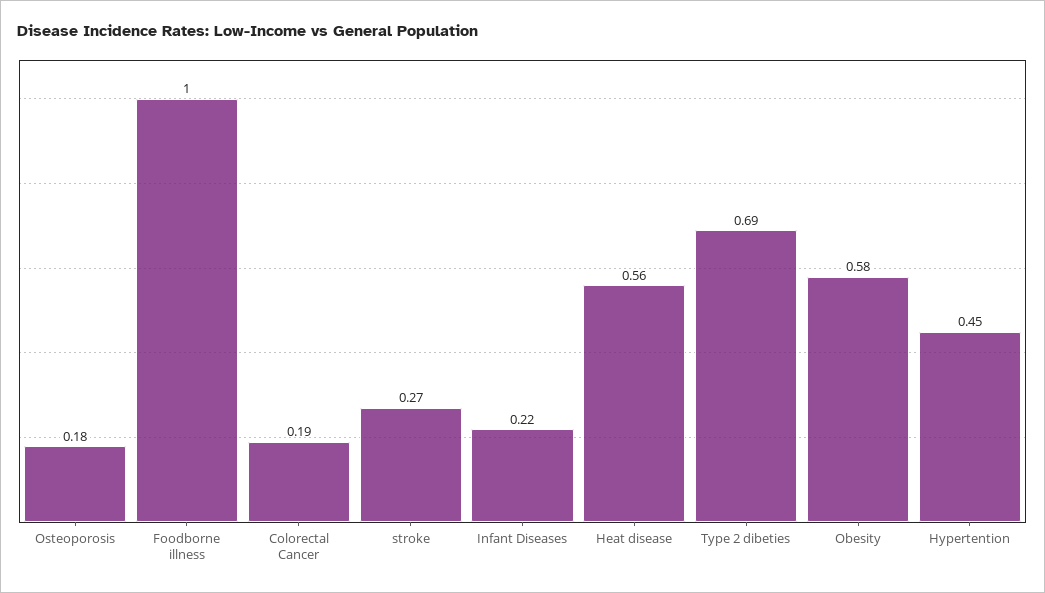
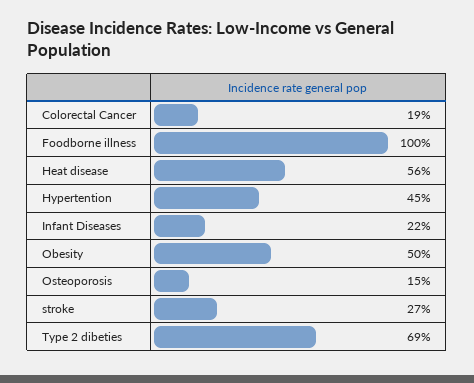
  {
-   "Osteoporosis": 0.18,
+   "Osteoporosis": 0.15,
    "Foodborne illness": 1,
    "Colorectal Cancer": 0.19,
    "stroke": 0.27,
    "Infant Diseases": 0.22,
    "Heat disease": 0.56,
    "Type 2 dibeties": 0.69,
-   "Obesity": 0.58,
+   "Obesity": 0.5,
    "Hypertention": 0.45
  }

